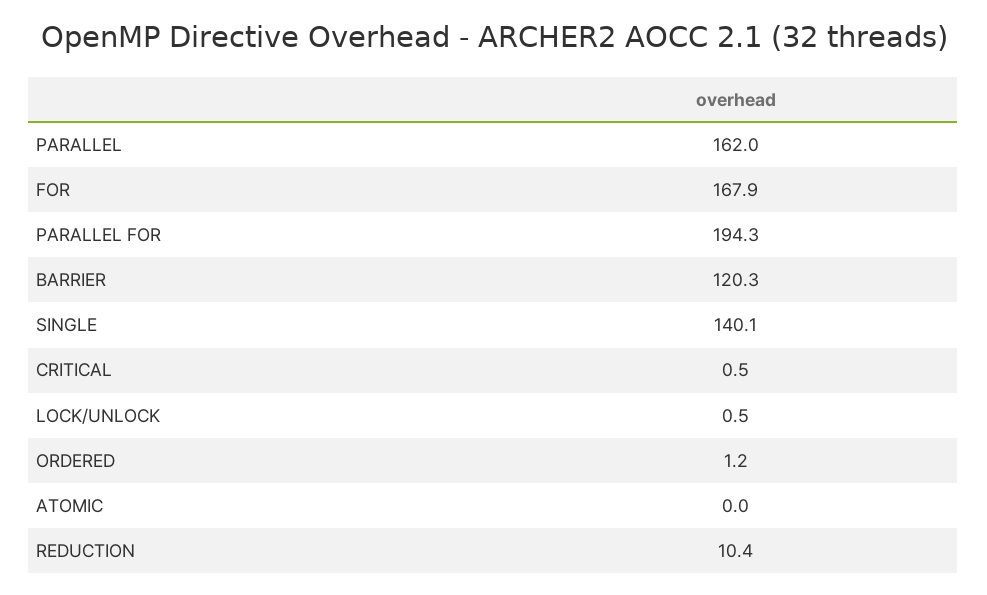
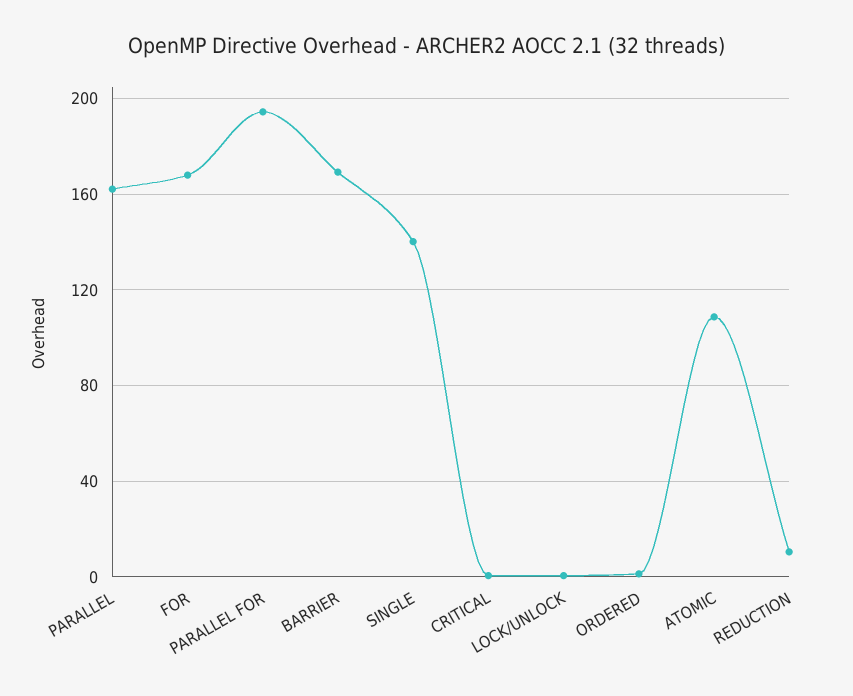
  {
    "PARALLEL": 162,
    "FOR": 167.9,
    "PARALLEL FOR": 194.3,
-   "BARRIER": 120.3,
+   "BARRIER": 170,
    "SINGLE": 140.1,
    "CRITICAL": 0.5,
    "LOCK/UNLOCK": 0.5,
    "ORDERED": 1.2,
-   "ATOMIC": 0,
+   "ATOMIC": 110,
    "REDUCTION": 10.4
  }

